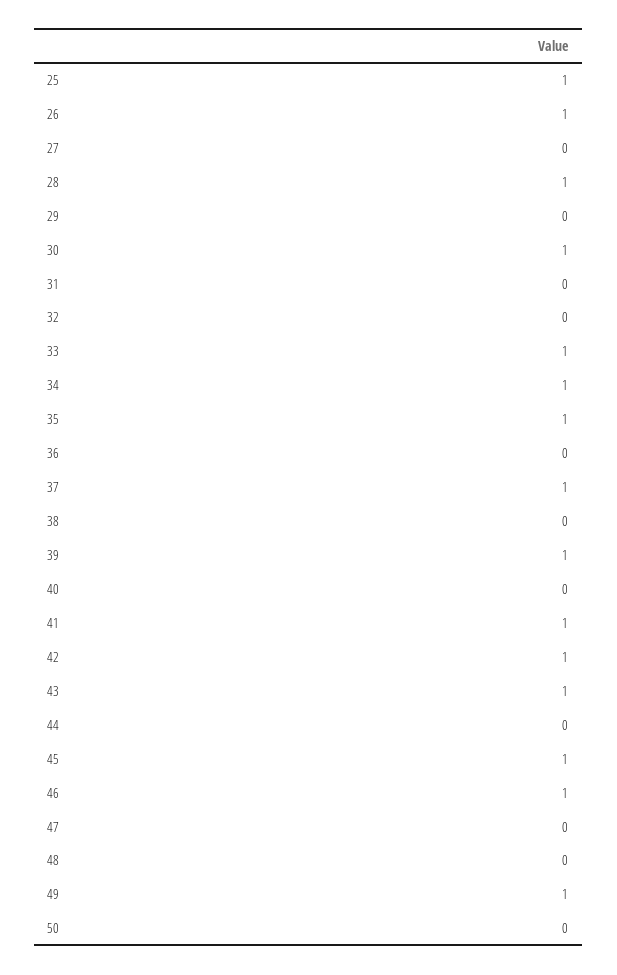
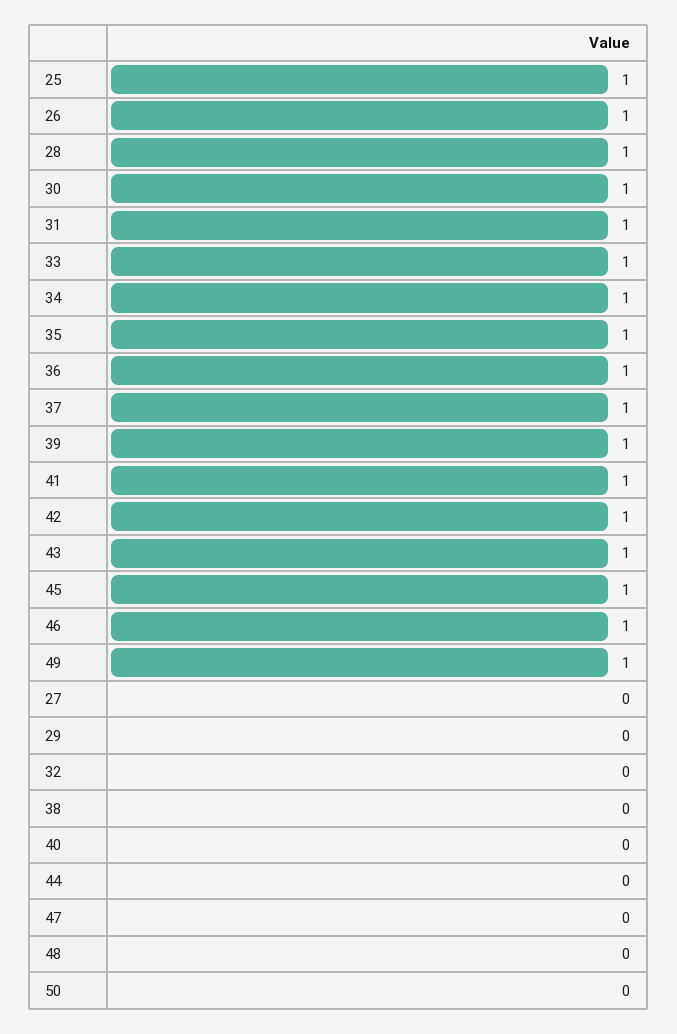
  {
    "25": 1,
    "26": 1,
    "27": 0,
    "28": 1,
    "29": 0,
    "30": 1,
-   "31": 0,
+   "31": 1,
    "32": 0,
    "33": 1,
    "34": 1,
    "35": 1,
-   "36": 0,
+   "36": 1,
    "37": 1,
    "38": 0,
    "39": 1,
    "40": 0,
    "41": 1,
    "42": 1,
    "43": 1,
    "44": 0,
    "45": 1,
    "46": 1,
    "47": 0,
    "48": 0,
    "49": 1,
    "50": 0
  }

